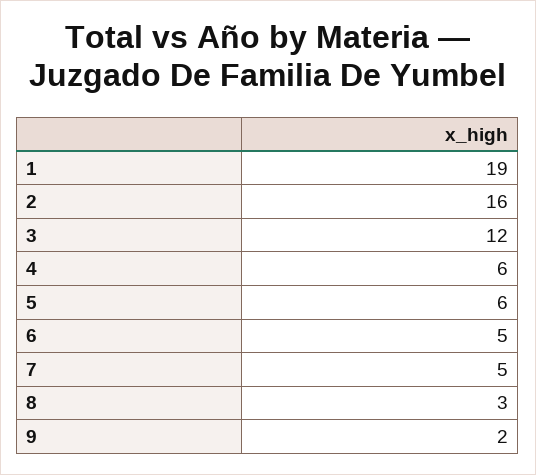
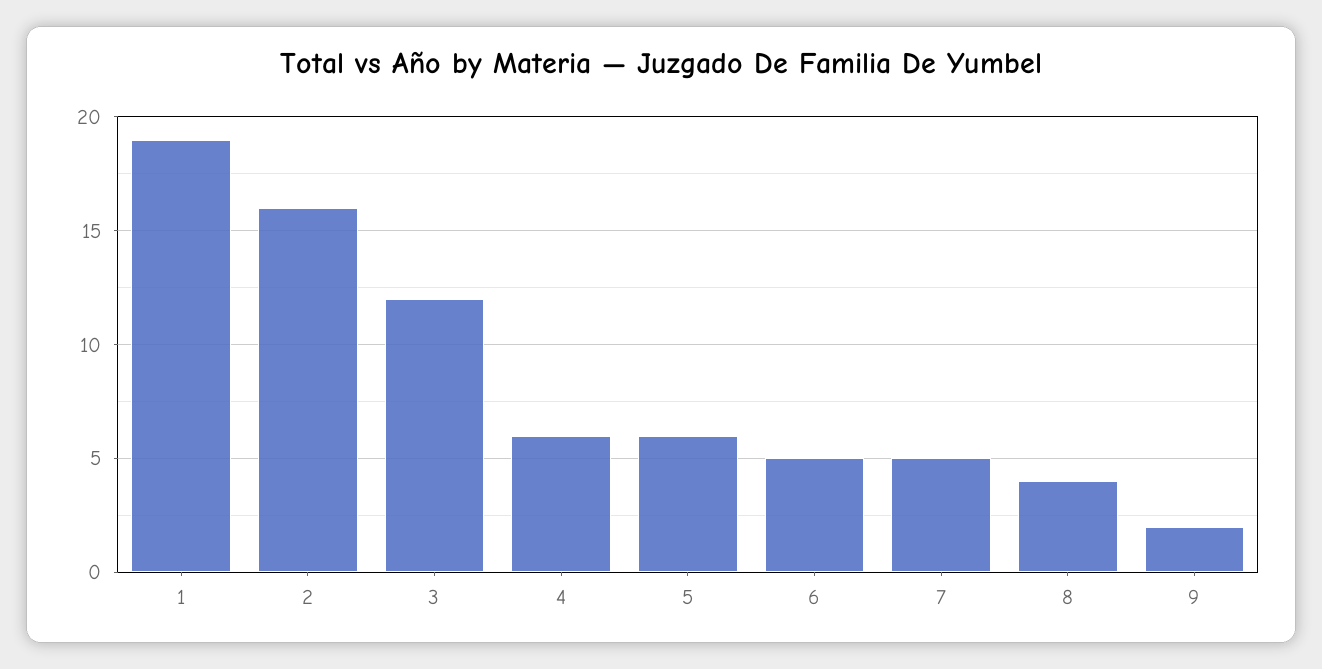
  {
    "1": 19,
    "2": 16,
    "3": 12,
    "4": 6,
    "5": 6,
    "6": 5,
    "7": 5,
-   "8": 3,
+   "8": 4,
    "9": 2
  }

